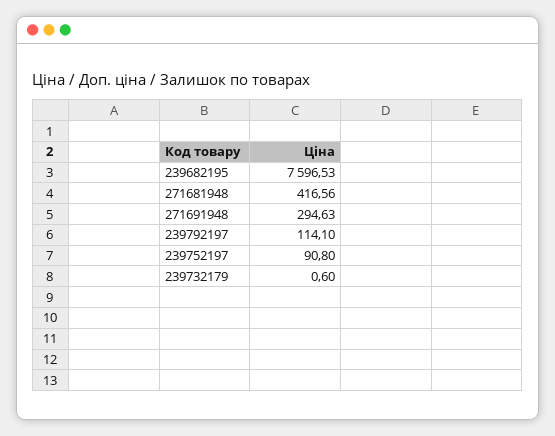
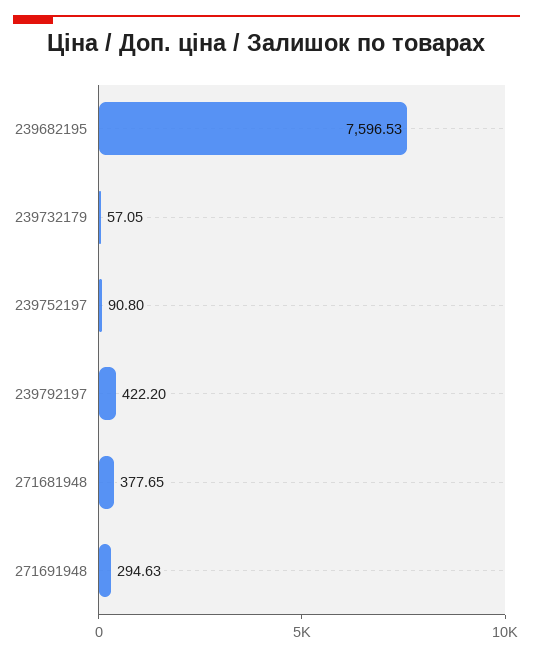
  {
    "239682195": 7596.53,
-   "271681948": 416.56,
+   "271681948": 377.65,
    "271691948": 294.63,
-   "239792197": 114.1,
+   "239792197": 422.2,
    "239752197": 90.8,
-   "239732179": 0.6
+   "239732179": 57.05
  }

